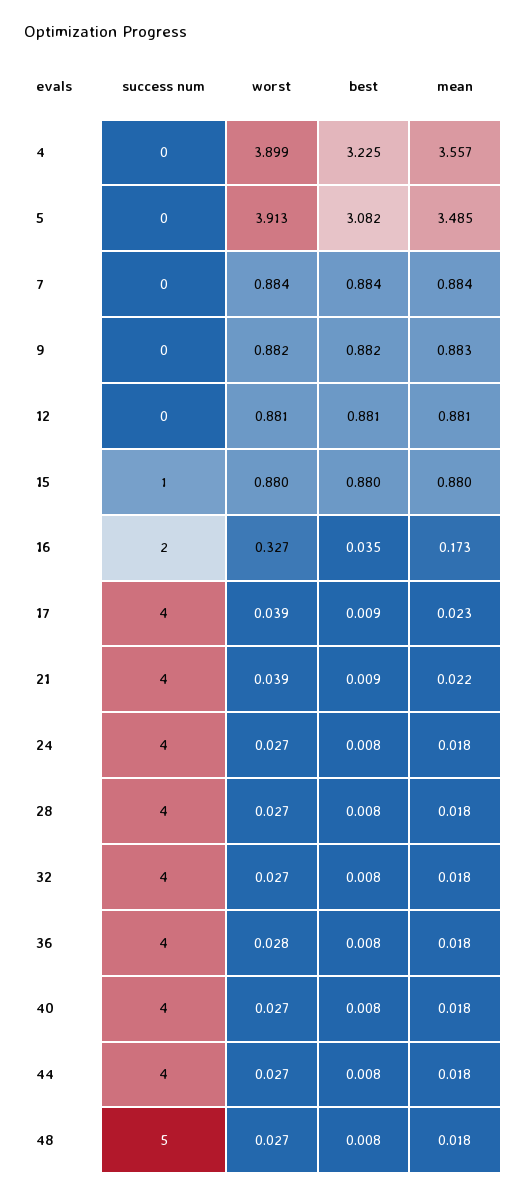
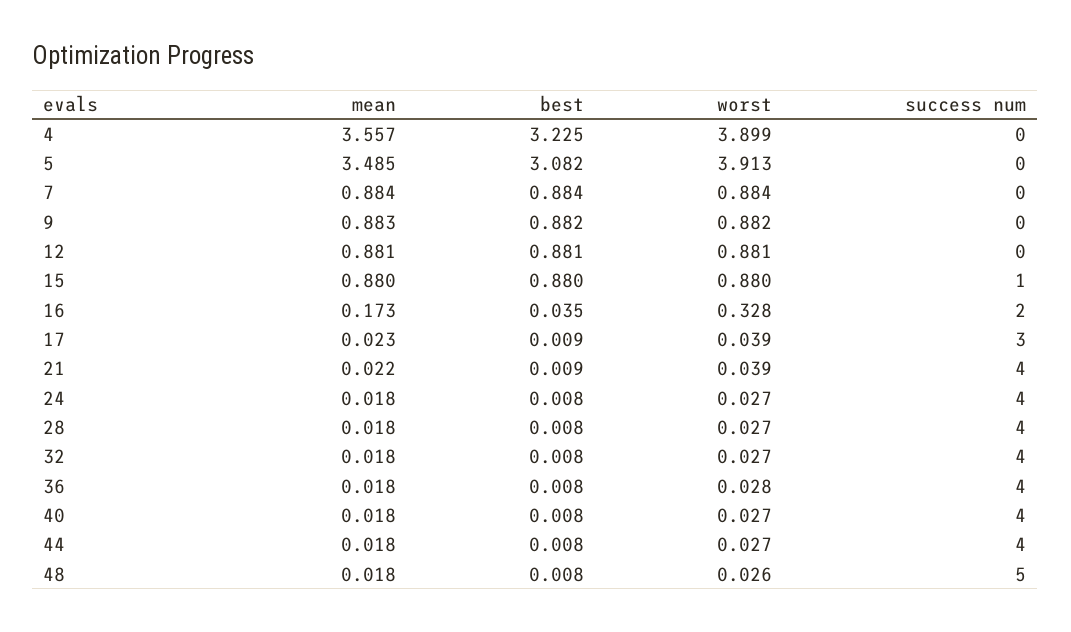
  {
    "success num": {
      "4": 0,
      "5": 0,
      "7": 0,
      "9": 0,
      "12": 0,
      "15": 1,
      "16": 2,
-     "17": 4,
+     "17": 3,
      "21": 4,
      "24": 4,
      "28": 4,
      "32": 4,
      "36": 4,
      "40": 4,
      "44": 4,
      "48": 5
    },
    "worst": {
      "4": 3.899,
      "5": 3.913,
      "7": 0.884,
      "9": 0.882,
      "12": 0.881,
      "15": 0.88,
-     "16": 0.327,
+     "16": 0.328,
      "17": 0.039,
      "21": 0.039,
      "24": 0.027,
      "28": 0.027,
      "32": 0.027,
      "36": 0.028,
      "40": 0.027,
      "44": 0.027,
-     "48": 0.027
+     "48": 0.026
    },
    "best": {
      "4": 3.225,
      "5": 3.082,
      "7": 0.884,
      "9": 0.882,
      "12": 0.881,
      "15": 0.88,
      "16": 0.035,
      "17": 0.009,
      "21": 0.009,
      "24": 0.008,
      "28": 0.008,
      "32": 0.008,
      "36": 0.008,
      "40": 0.008,
      "44": 0.008,
      "48": 0.008
    },
    "mean": {
      "4": 3.557,
      "5": 3.485,
      "7": 0.884,
      "9": 0.883,
      "12": 0.881,
      "15": 0.88,
      "16": 0.173,
      "17": 0.023,
      "21": 0.022,
      "24": 0.018,
      "28": 0.018,
      "32": 0.018,
      "36": 0.018,
      "40": 0.018,
      "44": 0.018,
      "48": 0.018
    }
  }

